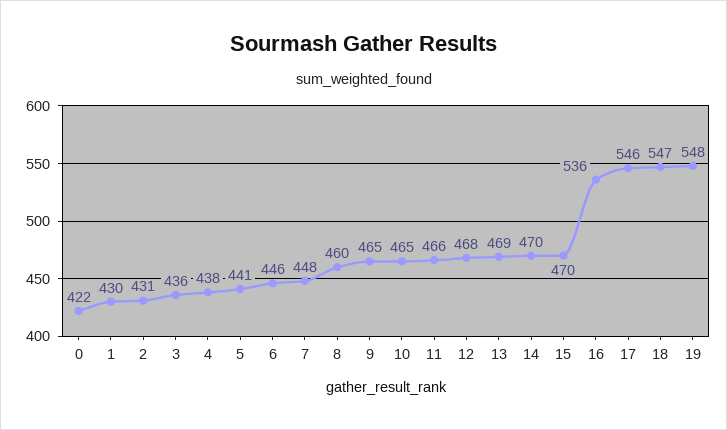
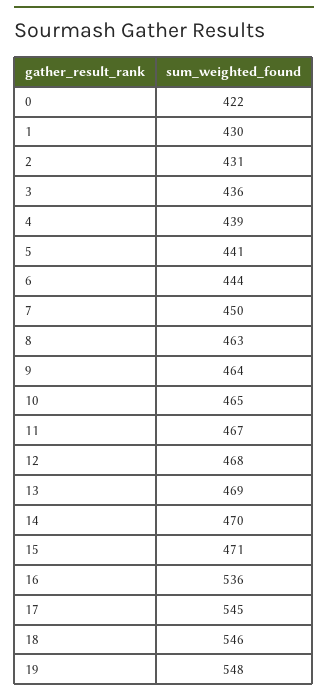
  {
    "0": 422,
    "1": 430,
    "2": 431,
    "3": 436,
-   "4": 438,
+   "4": 439,
    "5": 441,
-   "6": 446,
+   "6": 444,
-   "7": 448,
+   "7": 450,
-   "8": 460,
+   "8": 463,
-   "9": 465,
+   "9": 464,
    "10": 465,
-   "11": 466,
+   "11": 467,
    "12": 468,
    "13": 469,
    "14": 470,
-   "15": 470,
+   "15": 471,
    "16": 536,
-   "17": 546,
+   "17": 545,
-   "18": 547,
+   "18": 546,
    "19": 548
  }

